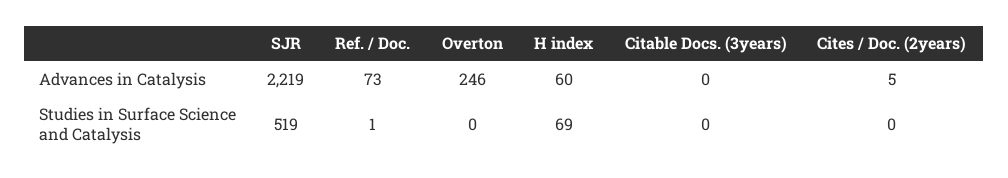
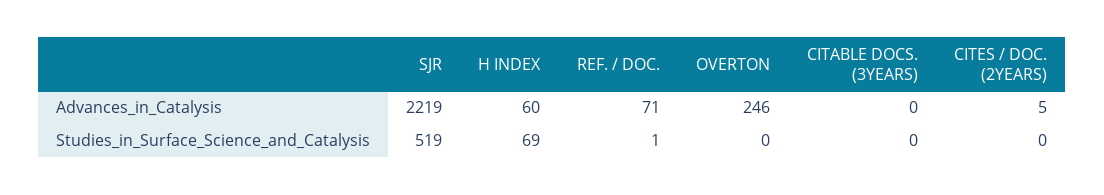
  {
    "SJR": {
      "Advances in Catalysis": 2219,
      "Studies in Surface Science and Catalysis": 519
    },
    "Ref. / Doc.": {
-     "Advances in Catalysis": 73,
+     "Advances in Catalysis": 71,
      "Studies in Surface Science and Catalysis": 1
    },
    "Overton": {
      "Advances in Catalysis": 246,
      "Studies in Surface Science and Catalysis": 0
    },
    "H index": {
      "Advances in Catalysis": 60,
      "Studies in Surface Science and Catalysis": 69
    },
    "Citable Docs. (3years)": {
      "Advances in Catalysis": 0,
      "Studies in Surface Science and Catalysis": 0
    },
    "Cites / Doc. (2years)": {
      "Advances in Catalysis": 5,
      "Studies in Surface Science and Catalysis": 0
    }
  }

